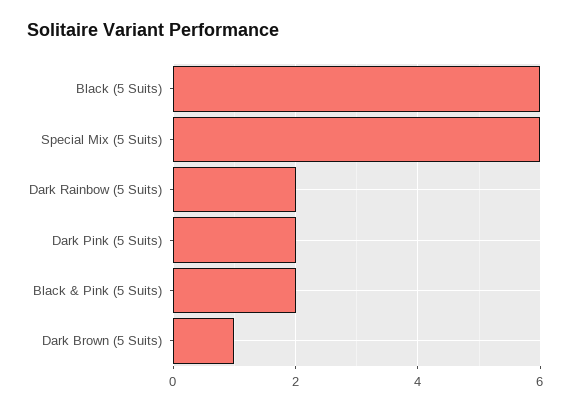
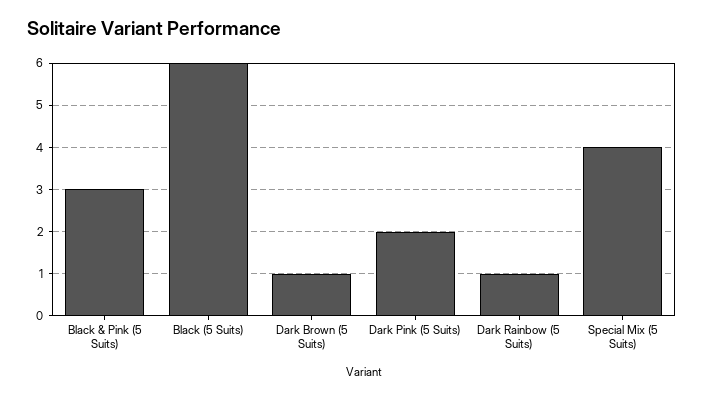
  {
    "Black (5 Suits)": 6,
-   "Special Mix (5 Suits)": 6,
+   "Special Mix (5 Suits)": 4,
-   "Dark Rainbow (5 Suits)": 2,
+   "Dark Rainbow (5 Suits)": 1,
    "Dark Pink (5 Suits)": 2,
-   "Black & Pink (5 Suits)": 2,
+   "Black & Pink (5 Suits)": 3,
    "Dark Brown (5 Suits)": 1
  }

